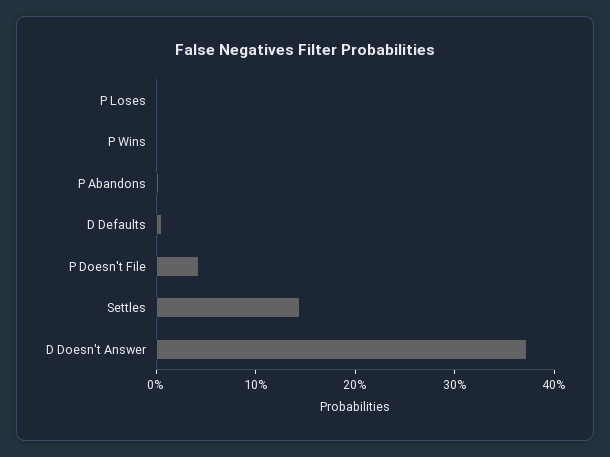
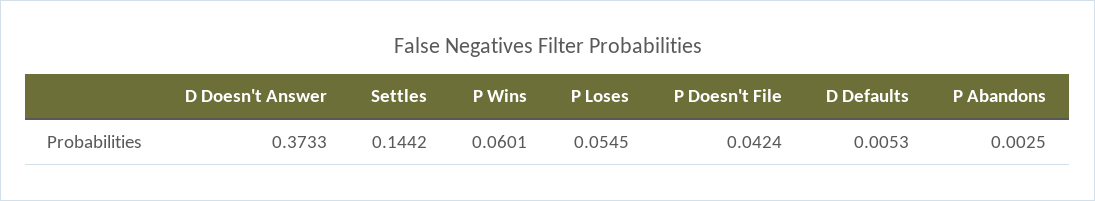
  {
-   "P Loses": 0,
+   "P Loses": 0.0545,
-   "P Wins": 0,
+   "P Wins": 0.0601,
    "P Abandons": 0.0025,
    "D Defaults": 0.0053,
    "P Doesn't File": 0.0424,
    "Settles": 0.1442,
    "D Doesn't Answer": 0.3733
  }

